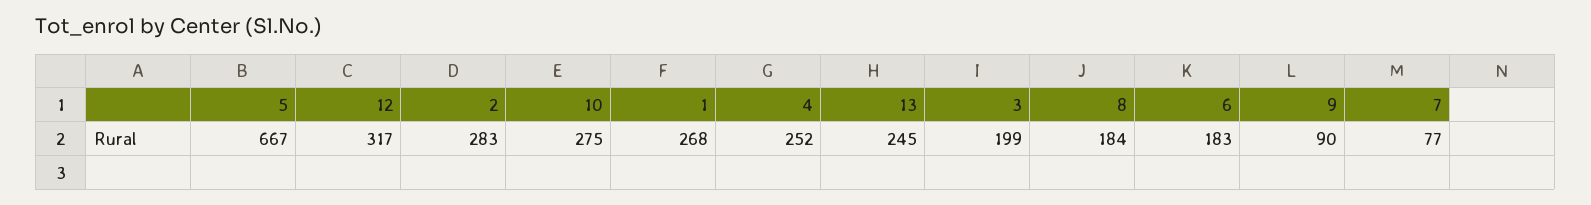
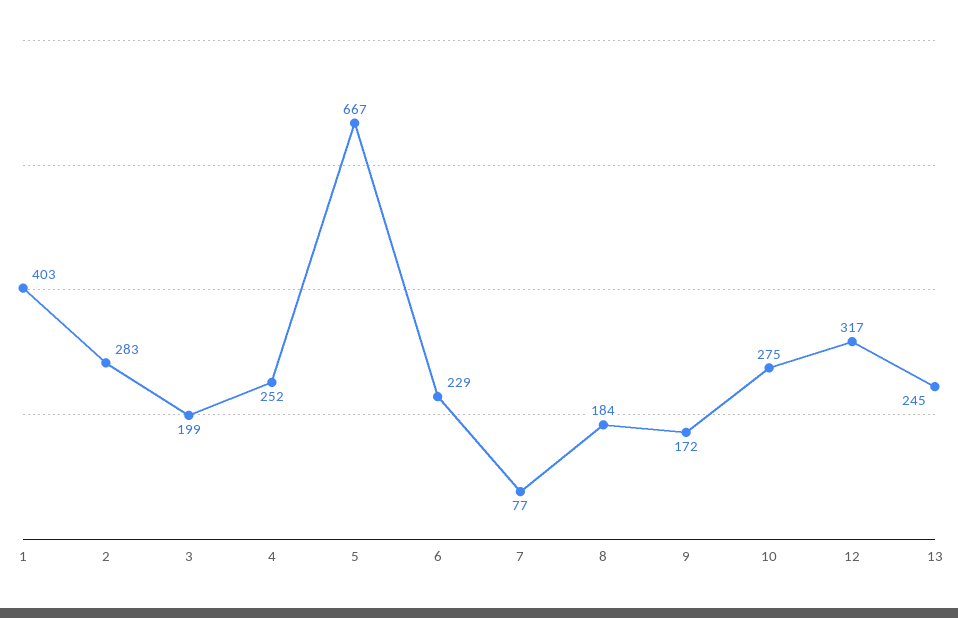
  {
    "5": 667,
    "12": 317,
    "2": 283,
    "10": 275,
-   "1": 268,
+   "1": 403,
    "4": 252,
    "13": 245,
    "3": 199,
    "8": 184,
-   "6": 183,
+   "6": 229,
-   "9": 90,
+   "9": 172,
    "7": 77
  }

